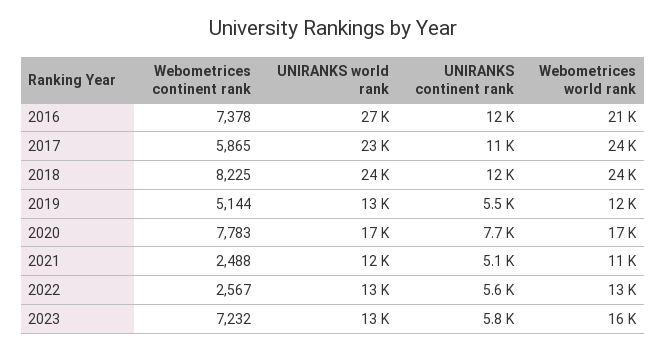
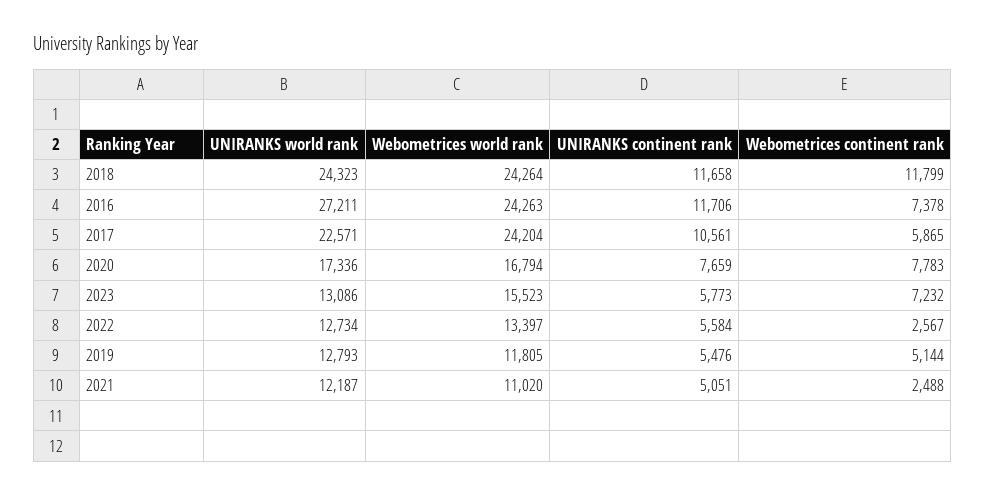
  {
    "Webometrices continent rank": {
      "2016": 7378,
      "2017": 5865,
-     "2018": 8225,
+     "2018": 11799,
      "2019": 5144,
      "2020": 7783,
      "2021": 2488,
      "2022": 2567,
      "2023": 7232
    },
    "UNIRANKS world rank": {
      "2016": 27211,
      "2017": 22571,
      "2018": 24323,
      "2019": 12793,
      "2020": 17336,
      "2021": 12187,
      "2022": 12734,
      "2023": 13086
    },
    "UNIRANKS continent rank": {
      "2016": 11706,
      "2017": 10561,
      "2018": 11658,
      "2019": 5476,
      "2020": 7659,
      "2021": 5051,
      "2022": 5584,
      "2023": 5773
    },
    "Webometrices world rank": {
-     "2016": 21000,
+     "2016": 24263,
      "2017": 24204,
      "2018": 24264,
      "2019": 11805,
      "2020": 16794,
      "2021": 11020,
      "2022": 13397,
      "2023": 15523
    }
  }

